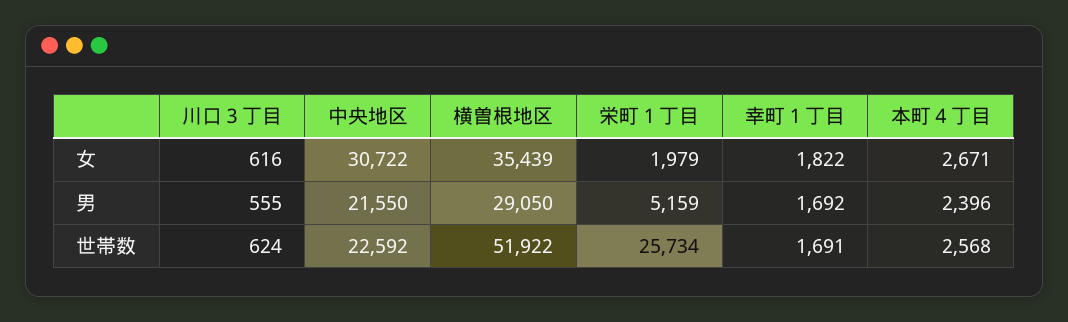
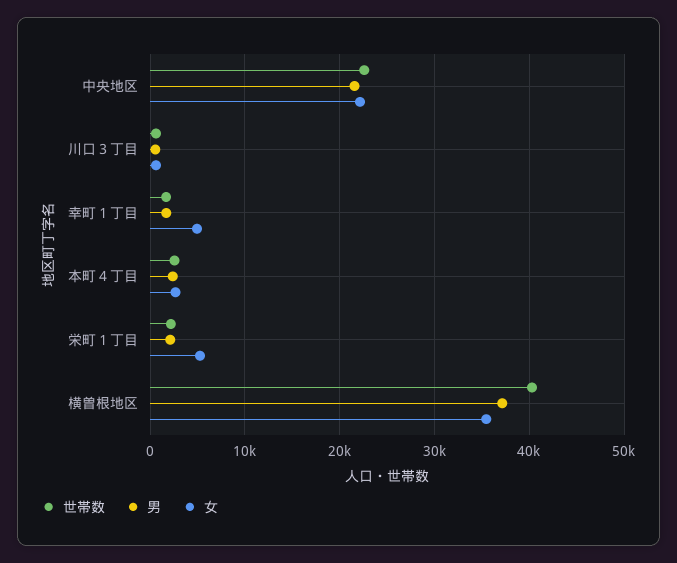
  {
    "女": {
      "川口３丁目": 616,
-     "中央地区": 30722,
+     "中央地区": 22000,
      "横曽根地区": 35439,
-     "栄町１丁目": 1979,
+     "栄町１丁目": 5000,
-     "幸町１丁目": 1822,
+     "幸町１丁目": 5000,
      "本町４丁目": 2671
    },
    "男": {
      "川口３丁目": 555,
      "中央地区": 21550,
-     "横曽根地区": 29050,
+     "横曽根地区": 37000,
-     "栄町１丁目": 5159,
+     "栄町１丁目": 2000,
      "幸町１丁目": 1692,
      "本町４丁目": 2396
    },
    "世帯数": {
      "川口３丁目": 624,
      "中央地区": 22592,
-     "横曽根地区": 51922,
+     "横曽根地区": 40000,
-     "栄町１丁目": 25734,
+     "栄町１丁目": 2000,
      "幸町１丁目": 1691,
      "本町４丁目": 2568
    }
  }

